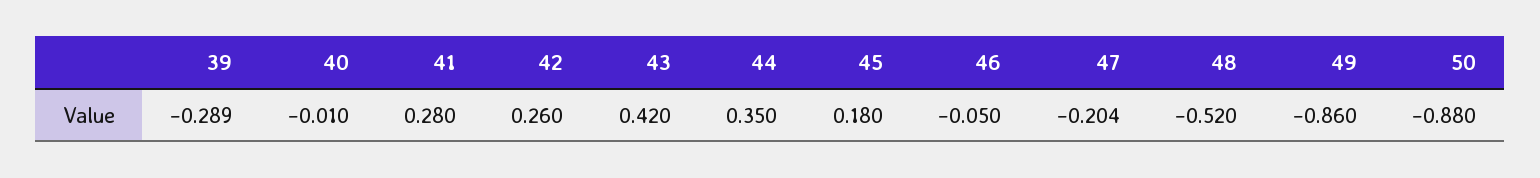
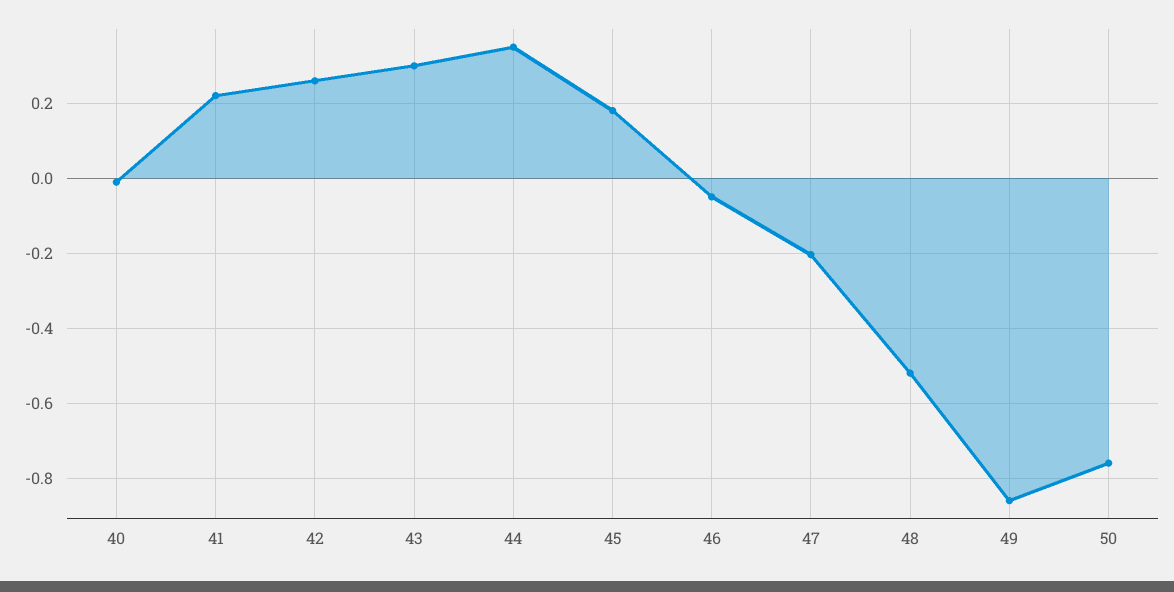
  {
-   "39": -0.289,
    "40": -0.01,
-   "41": 0.28,
+   "41": 0.22,
    "42": 0.26,
-   "43": 0.42,
+   "43": 0.3,
    "44": 0.35,
    "45": 0.18,
    "46": -0.05,
    "47": -0.204,
    "48": -0.52,
    "49": -0.86,
-   "50": -0.88
+   "50": -0.76
  }

